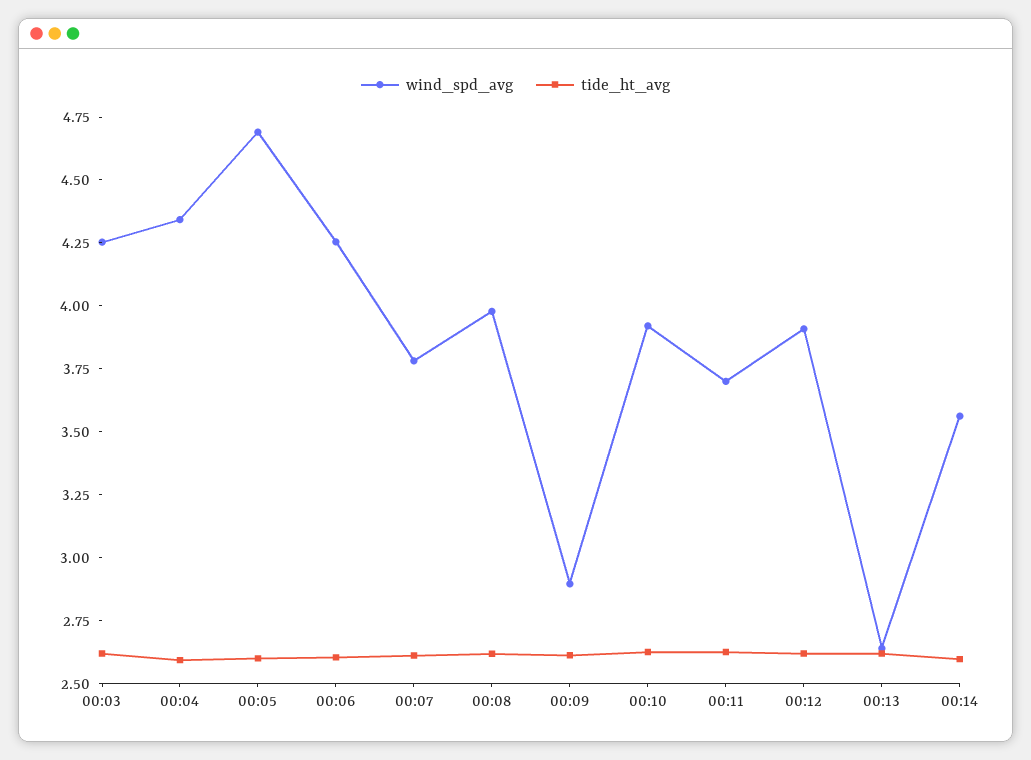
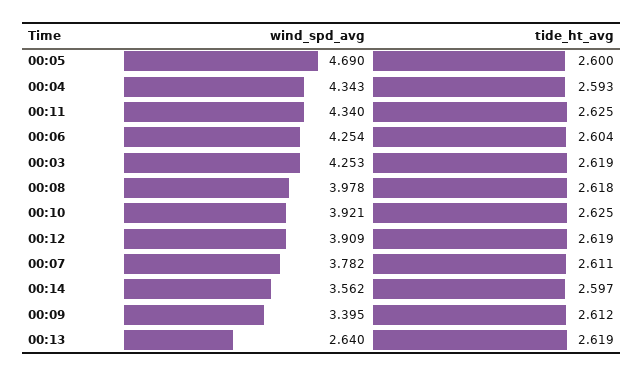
  {
    "wind_spd_avg": {
      "00:03": 4.253,
      "00:04": 4.343,
      "00:05": 4.69,
      "00:06": 4.254,
      "00:07": 3.782,
      "00:08": 3.978,
-     "00:09": 2.9,
+     "00:09": 3.395,
      "00:10": 3.921,
-     "00:11": 3.7,
+     "00:11": 4.34,
      "00:12": 3.909,
      "00:13": 2.64,
      "00:14": 3.562
    },
    "tide_ht_avg": {
      "00:03": 2.619,
      "00:04": 2.593,
      "00:05": 2.6,
      "00:06": 2.604,
      "00:07": 2.611,
      "00:08": 2.618,
      "00:09": 2.612,
      "00:10": 2.625,
      "00:11": 2.625,
      "00:12": 2.619,
      "00:13": 2.619,
      "00:14": 2.597
    }
  }

